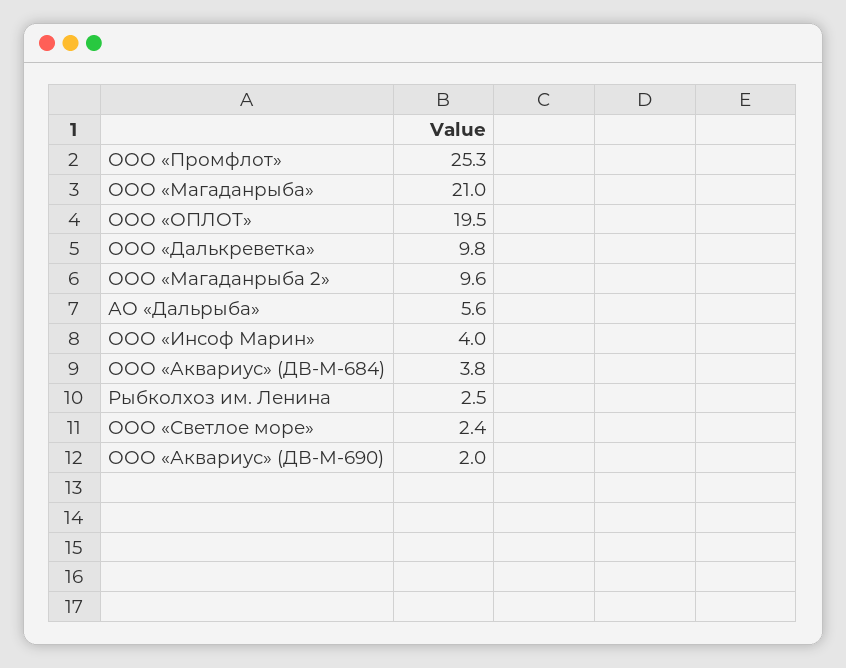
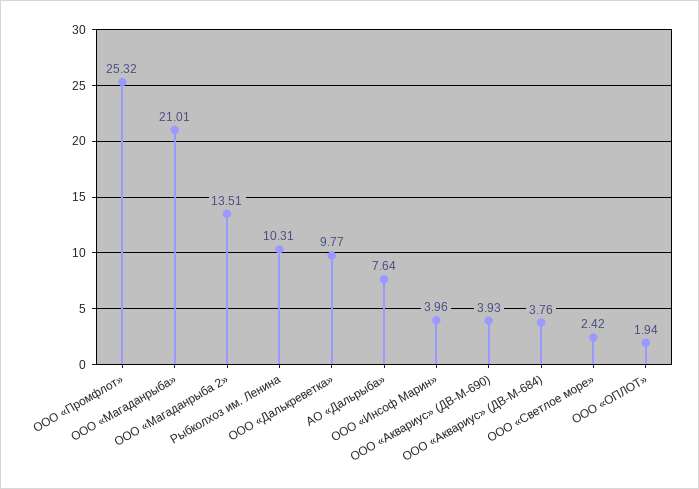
  {
    "ООО «Промфлот»": 25.32,
    "ООО «Магаданрыба»": 21.01,
-   "ООО «ОПЛОТ»": 19.5,
+   "ООО «ОПЛОТ»": 1.94,
    "ООО «Далькреветка»": 9.77,
-   "ООО «Магаданрыба 2»": 9.6,
+   "ООО «Магаданрыба 2»": 13.51,
-   "АО «Дальрыба»": 5.6,
+   "АО «Дальрыба»": 7.64,
    "ООО «Инсоф Марин»": 3.96,
    "ООО «Аквариус» (ДВ-М-684)": 3.76,
-   "Рыбколхоз им. Ленина": 2.5,
+   "Рыбколхоз им. Ленина": 10.31,
    "ООО «Светлое море»": 2.42,
-   "ООО «Аквариус» (ДВ-М-690)": 2
+   "ООО «Аквариус» (ДВ-М-690)": 3.93
  }

